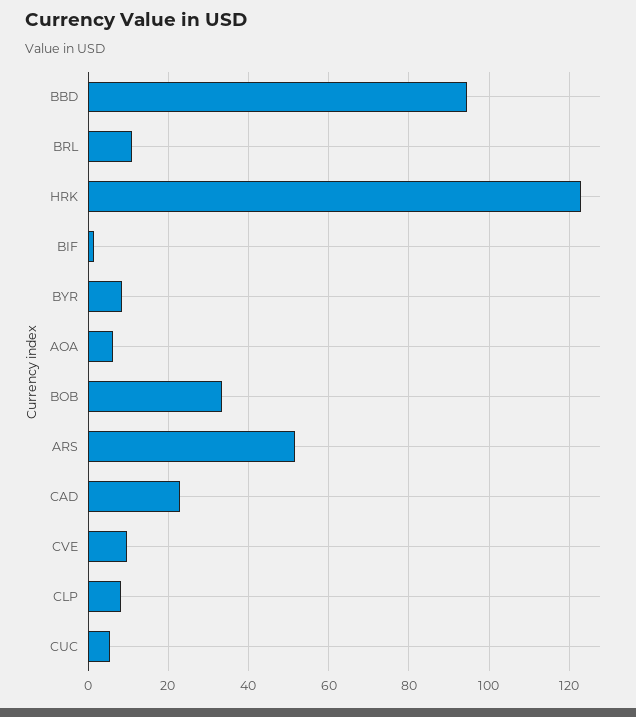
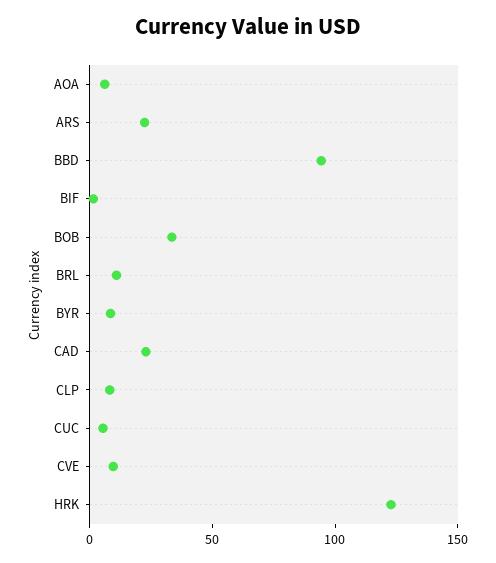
  {
    "BBD": 94,
    "BRL": 10,
    "HRK": 122,
    "BIF": 2,
    "BYR": 8,
    "AOA": 6,
    "BOB": 34,
-   "ARS": 52,
+   "ARS": 20,
    "CAD": 22,
    "CVE": 10,
    "CLP": 8,
    "CUC": 6
  }

